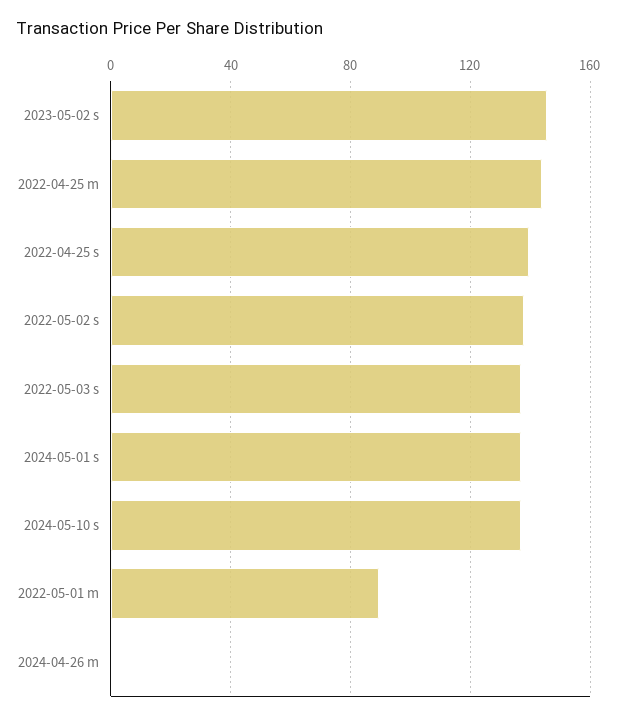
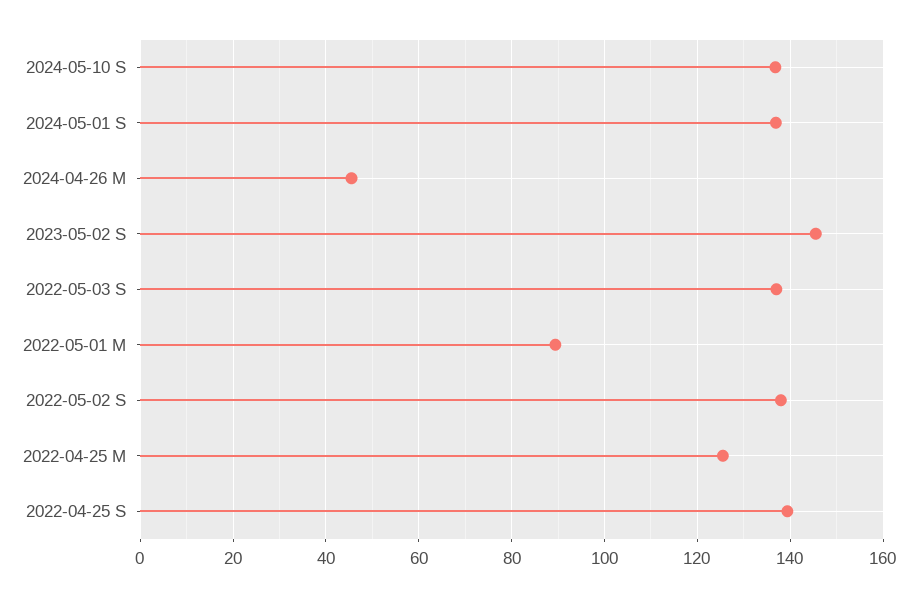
  {
    "2023-05-02 s": 146,
-   "2022-04-25 m": 145,
+   "2022-04-25 m": 126,
    "2022-04-25 s": 140,
    "2022-05-02 s": 138,
    "2022-05-03 s": 138,
    "2024-05-01 s": 136,
    "2024-05-10 s": 136,
    "2022-05-01 m": 90,
-   "2024-04-26 m": 0
+   "2024-04-26 m": 46
  }

